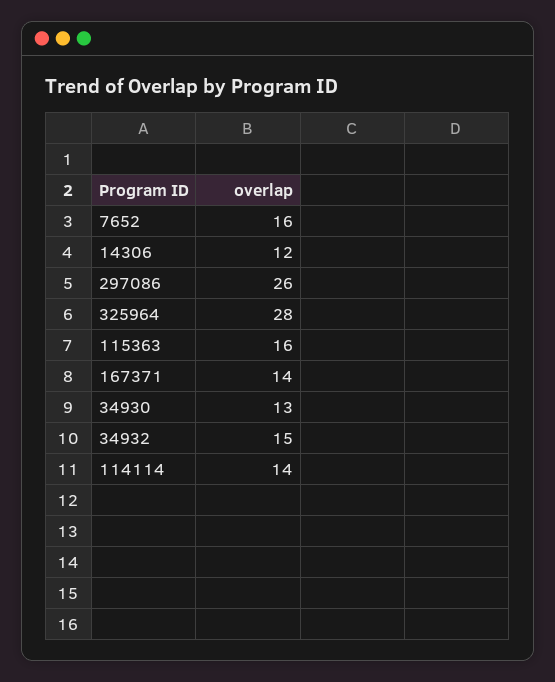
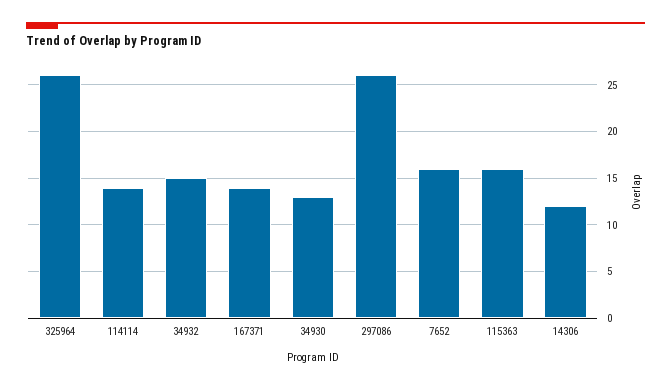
  {
    "7652": 16,
    "14306": 12,
    "297086": 26,
-   "325964": 28,
+   "325964": 26,
    "115363": 16,
    "167371": 14,
    "34930": 13,
    "34932": 15,
    "114114": 14
  }

